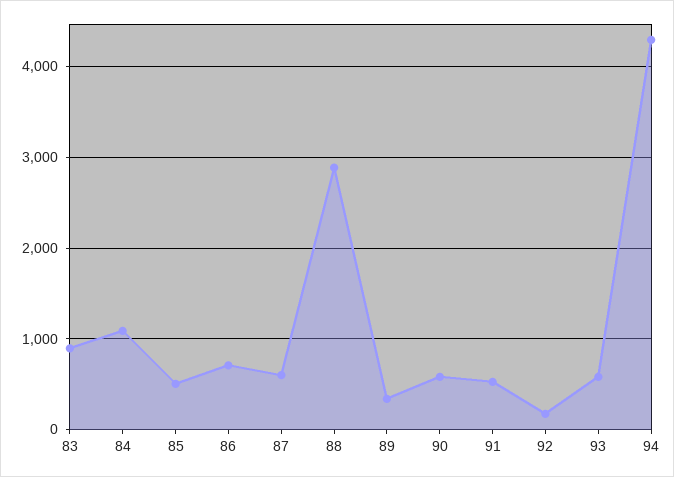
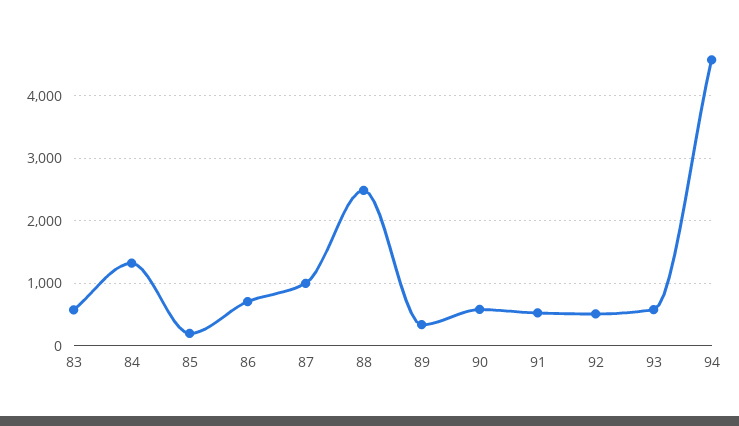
  {
-   "83": 900,
+   "83": 600,
-   "84": 1100,
+   "84": 1300,
-   "85": 500,
+   "85": 200,
    "86": 700,
-   "87": 600,
+   "87": 1000,
-   "88": 2900,
+   "88": 2500,
    "89": 300,
    "90": 600,
    "91": 500,
-   "92": 200,
+   "92": 500,
    "93": 600,
-   "94": 4300
+   "94": 4600
  }

